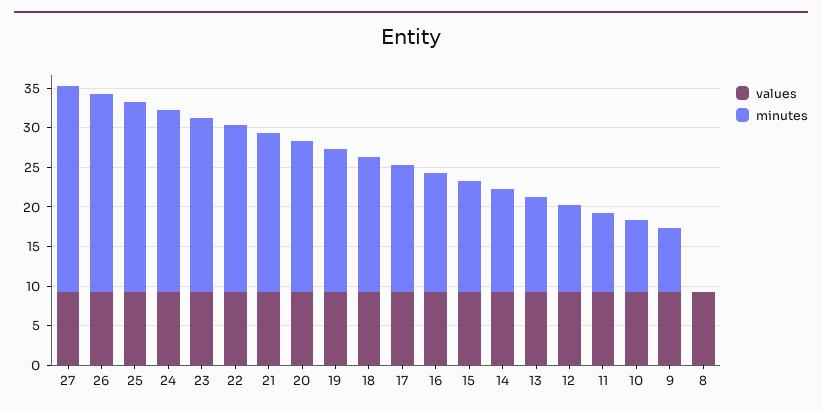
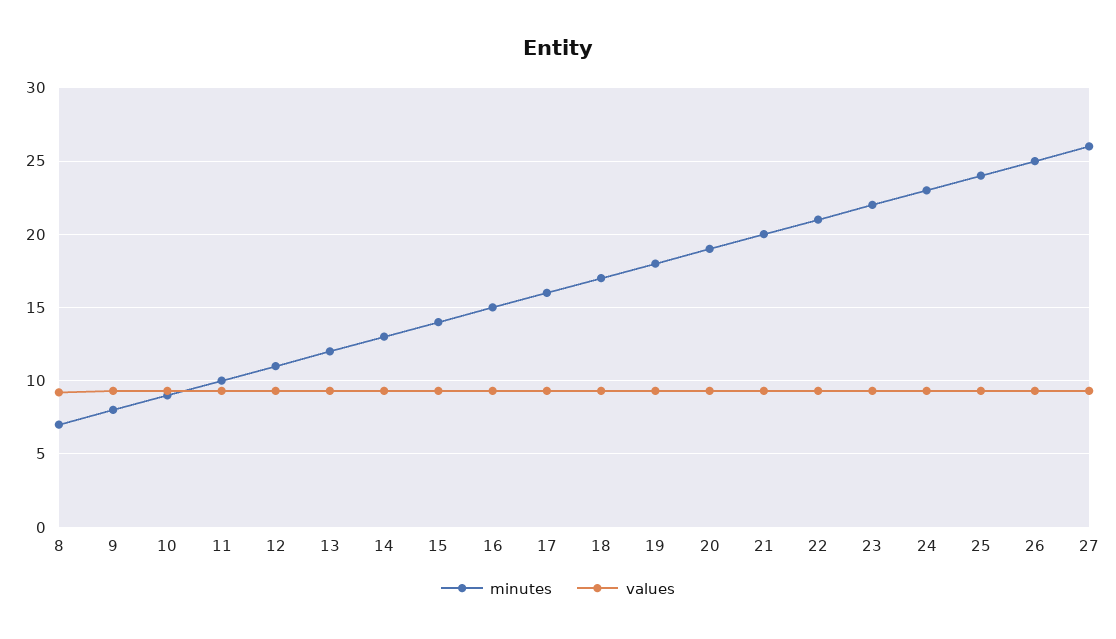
  {
    "values": {
      "27": 9.5,
      "26": 9.5,
      "25": 9.5,
      "24": 9.5,
      "23": 9.5,
      "22": 9.5,
      "21": 9.5,
      "20": 9.5,
      "19": 9.5,
      "18": 9.5,
      "17": 9.5,
      "16": 9.5,
      "15": 9.5,
      "14": 9.5,
      "13": 9.5,
      "12": 9.5,
      "11": 9.5,
      "10": 9.5,
      "9": 9.5,
      "8": 9
    },
    "minutes": {
      "27": 26,
      "26": 25,
      "25": 24,
      "24": 23,
      "23": 22,
      "22": 21,
      "21": 20,
      "20": 19,
      "19": 18,
      "18": 17,
      "17": 16,
      "16": 15,
      "15": 14,
      "14": 13,
      "13": 12,
      "12": 11,
      "11": 10,
      "10": 9,
      "9": 8,
-     "8": 0
+     "8": 7
    }
  }

